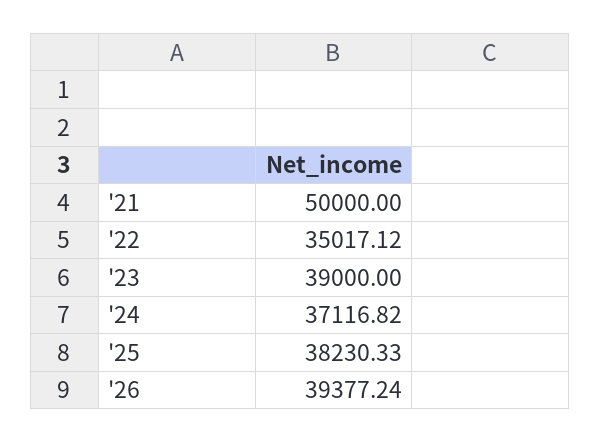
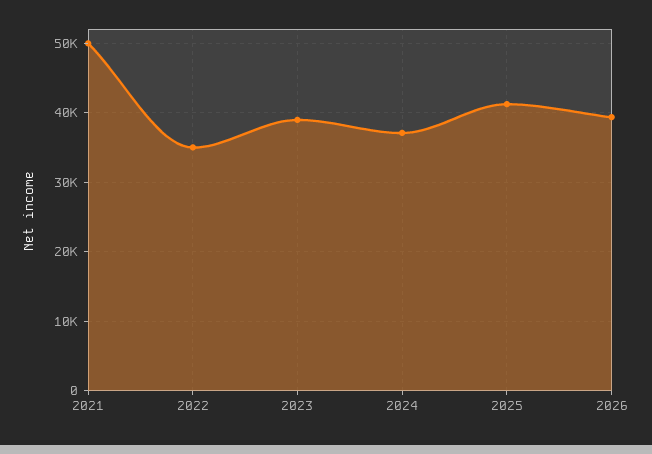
  {
    "'21": 50000,
    "'22": 35017.12,
    "'23": 39000,
    "'24": 37116.82,
-   "'25": 38230.33,
+   "'25": 41000,
    "'26": 39377.24
  }

